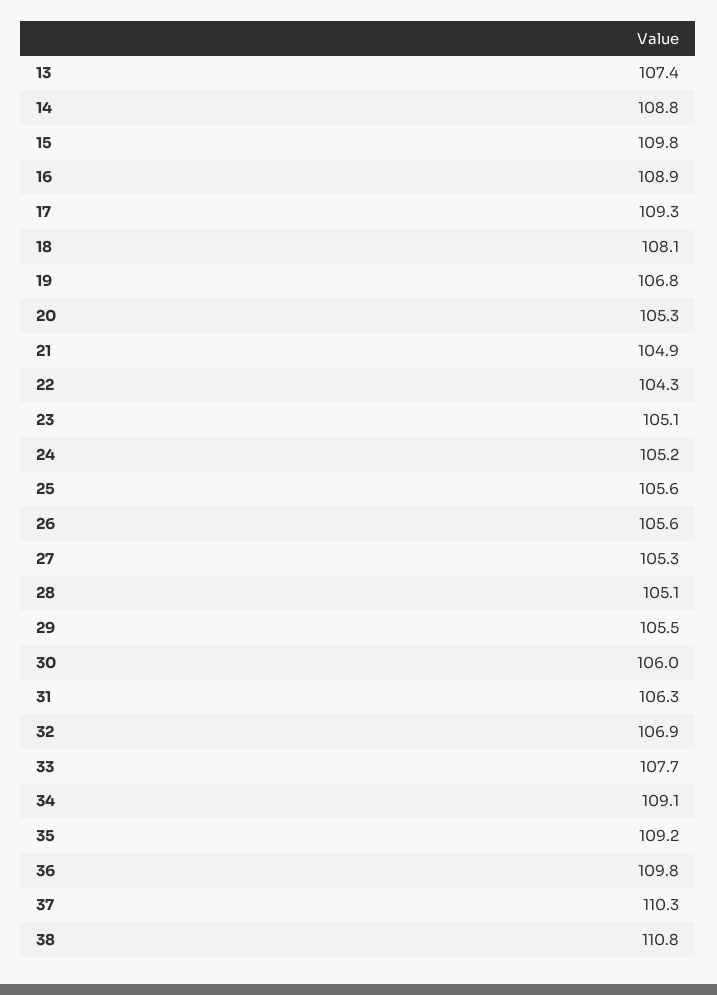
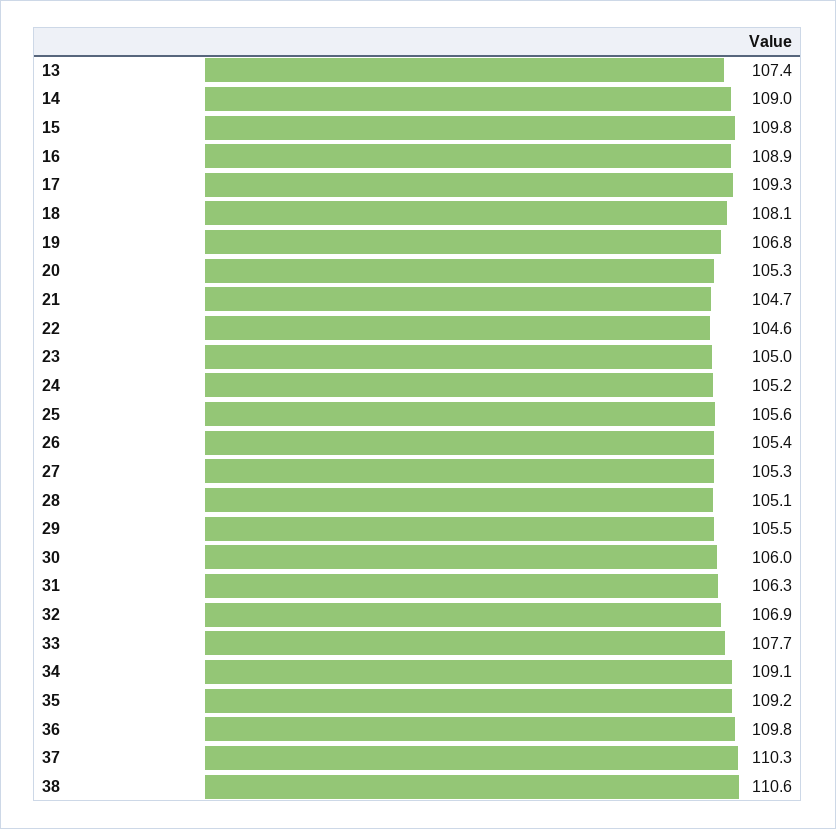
  {
    "13": 107.4,
-   "14": 108.8,
+   "14": 109,
    "15": 109.8,
    "16": 108.9,
    "17": 109.3,
    "18": 108.1,
    "19": 106.8,
    "20": 105.3,
-   "21": 104.9,
+   "21": 104.7,
-   "22": 104.3,
+   "22": 104.6,
-   "23": 105.1,
+   "23": 105,
    "24": 105.2,
    "25": 105.6,
-   "26": 105.6,
+   "26": 105.4,
    "27": 105.3,
    "28": 105.1,
    "29": 105.5,
    "30": 106,
    "31": 106.3,
    "32": 106.9,
    "33": 107.7,
    "34": 109.1,
    "35": 109.2,
    "36": 109.8,
    "37": 110.3,
-   "38": 110.8
+   "38": 110.6
  }

